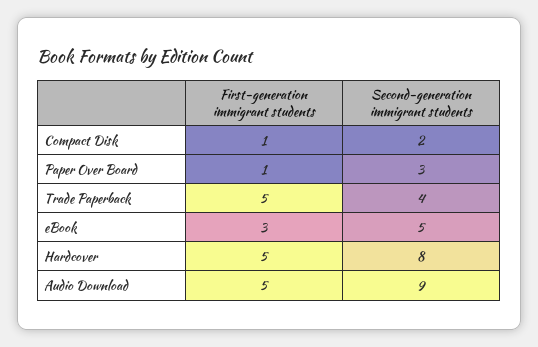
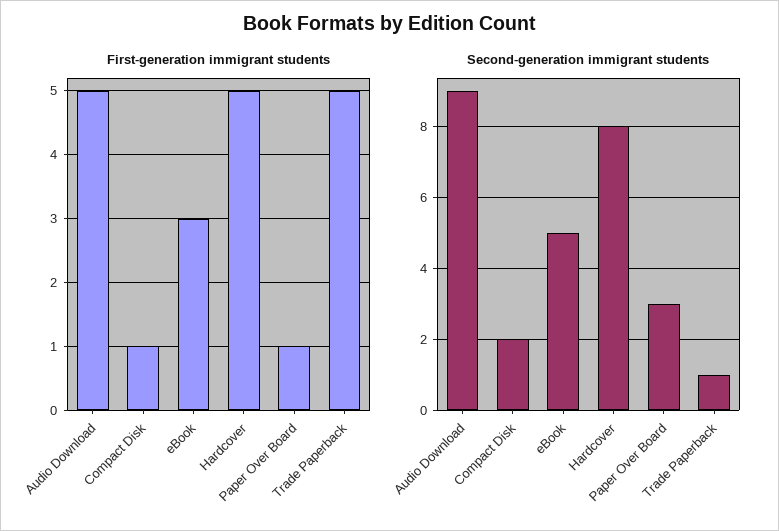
  {
    "First-generation immigrant students": {
      "Compact Disk": 1,
      "Paper Over Board": 1,
      "Trade Paperback": 5,
      "eBook": 3,
      "Hardcover": 5,
      "Audio Download": 5
    },
    "Second-generation immigrant students": {
      "Compact Disk": 2,
      "Paper Over Board": 3,
-     "Trade Paperback": 4,
+     "Trade Paperback": 1,
      "eBook": 5,
      "Hardcover": 8,
      "Audio Download": 9
    }
  }

